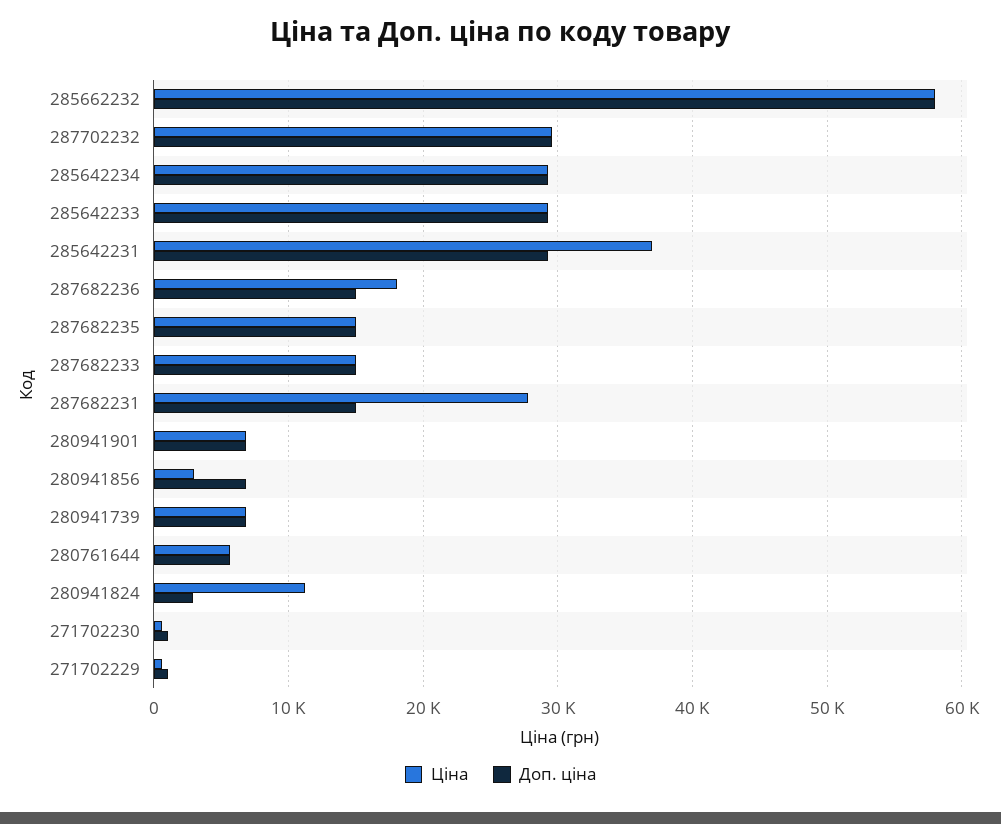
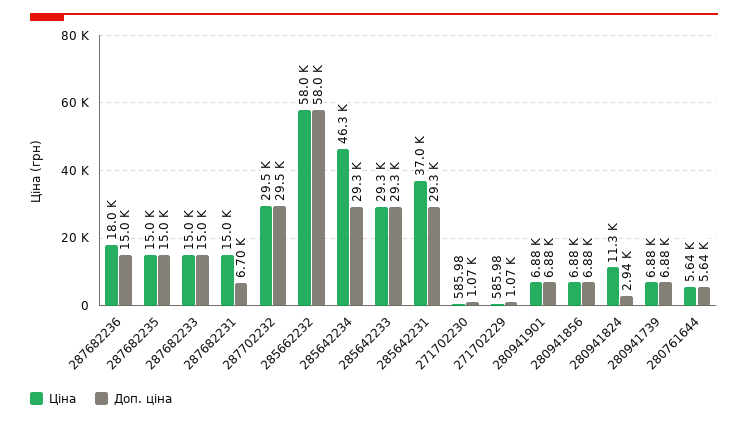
  {
    "Ціна": {
      "285662232": 58000,
      "287702232": 29500,
-     "285642234": 29000,
+     "285642234": 46300,
      "285642233": 29300,
      "285642231": 37000,
      "287682236": 18000,
      "287682235": 15000,
      "287682233": 15000,
-     "287682231": 28000,
+     "287682231": 15000,
      "280941901": 6880,
-     "280941856": 3000,
+     "280941856": 6880,
      "280941739": 6880,
      "280761644": 5640,
      "280941824": 11300,
      "271702230": 585.98,
      "271702229": 585.98
    },
    "Доп. ціна": {
      "285662232": 58000,
      "287702232": 29500,
      "285642234": 29300,
      "285642233": 29300,
      "285642231": 29300,
      "287682236": 15000,
      "287682235": 15000,
      "287682233": 15000,
-     "287682231": 15000,
+     "287682231": 6700,
      "280941901": 6880,
      "280941856": 6880,
      "280941739": 6880,
      "280761644": 5640,
      "280941824": 2940,
      "271702230": 1070,
      "271702229": 1070
    }
  }

